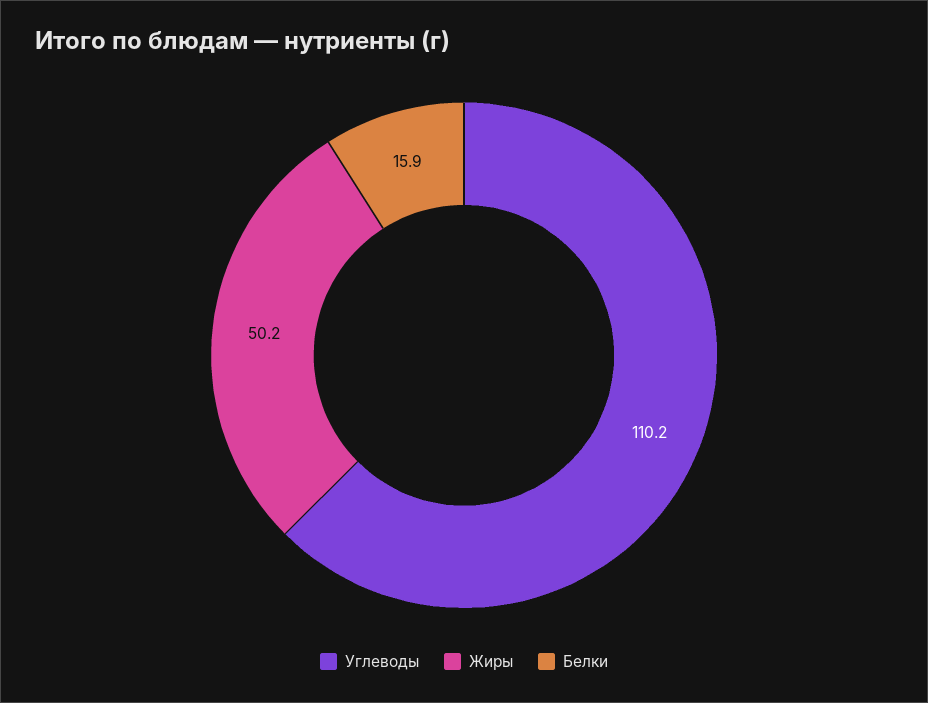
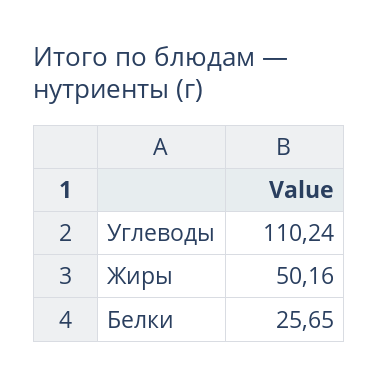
  {
    "Углеводы": 110.24,
    "Жиры": 50.16,
-   "Белки": 15.9
+   "Белки": 25.65
  }

